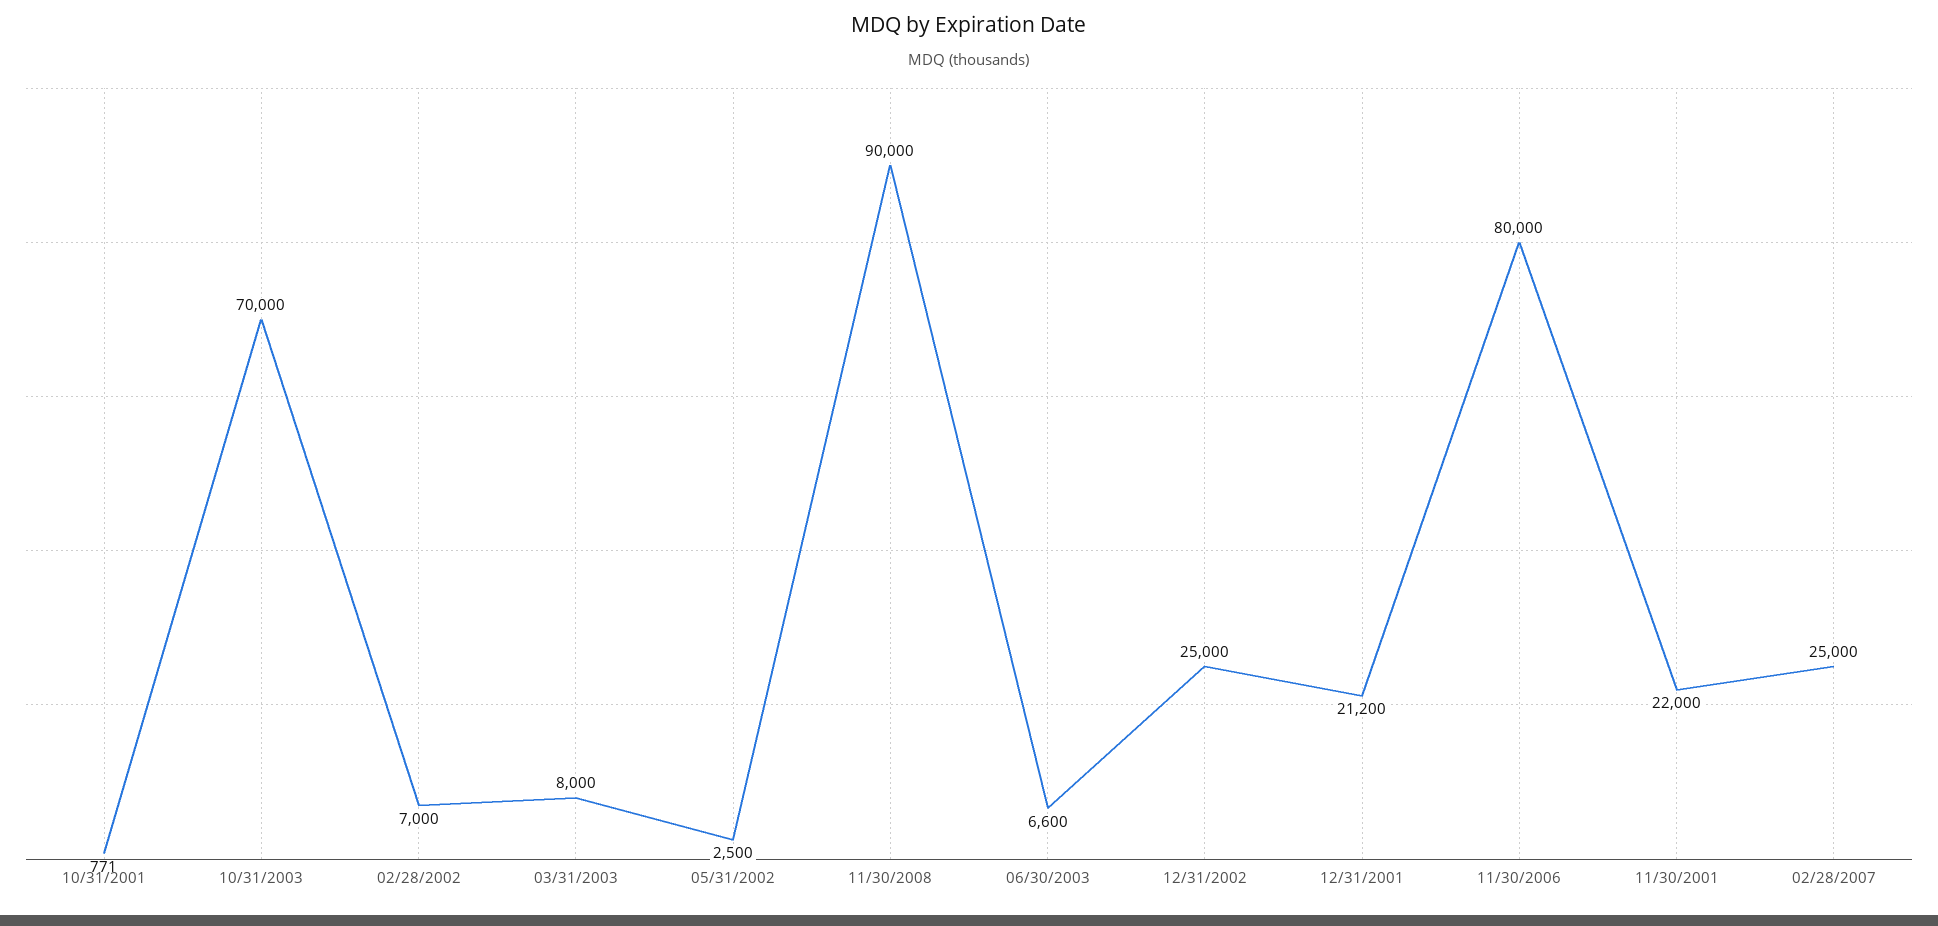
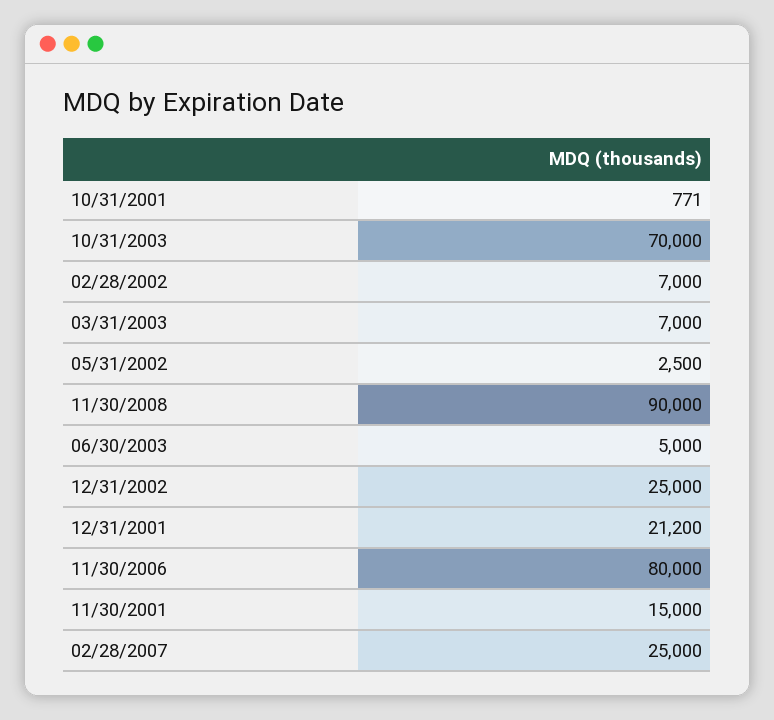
  {
    "10/31/2001": 771,
    "10/31/2003": 70000,
    "02/28/2002": 7000,
-   "03/31/2003": 8000,
+   "03/31/2003": 7000,
    "05/31/2002": 2500,
    "11/30/2008": 90000,
-   "06/30/2003": 6600,
+   "06/30/2003": 5000,
    "12/31/2002": 25000,
    "12/31/2001": 21200,
    "11/30/2006": 80000,
-   "11/30/2001": 22000,
+   "11/30/2001": 15000,
    "02/28/2007": 25000
  }

